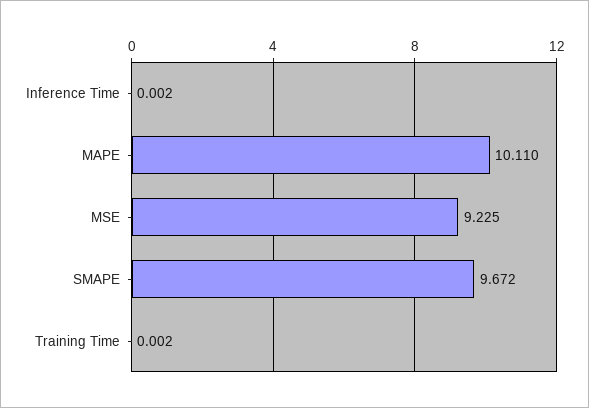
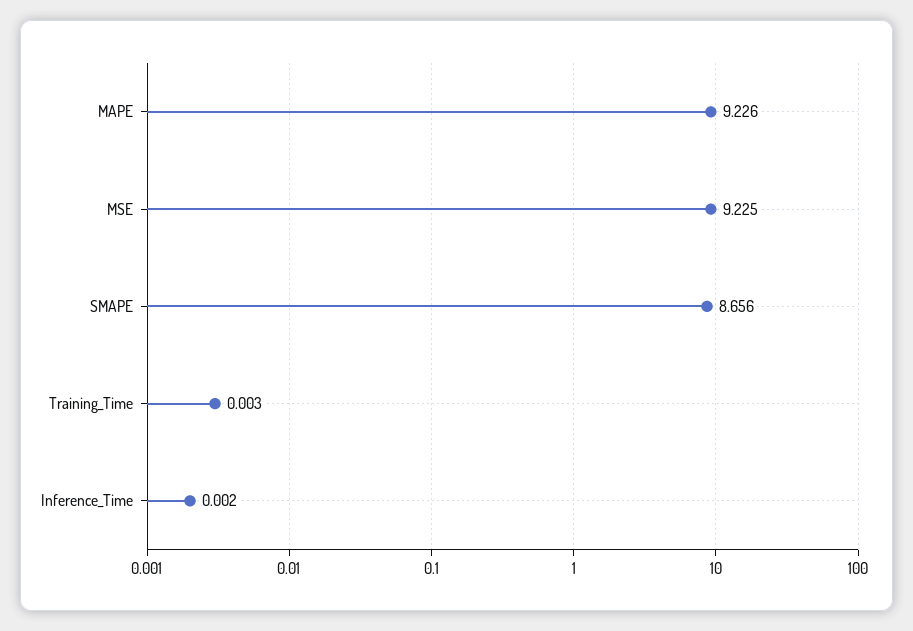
  {
    "Inference Time": 0.002,
-   "MAPE": 10.11,
+   "MAPE": 9.226,
    "MSE": 9.225,
-   "SMAPE": 9.672,
+   "SMAPE": 8.656,
-   "Training Time": 0.002
+   "Training Time": 0.003
  }

